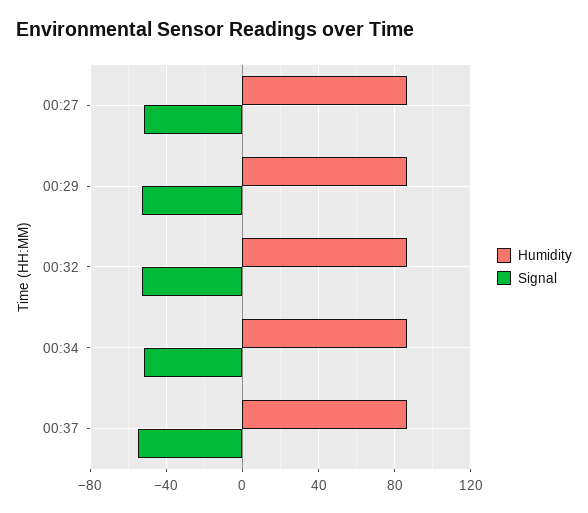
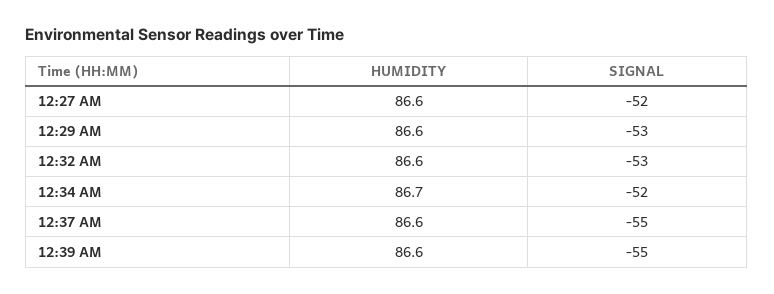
  {
    "Humidity": {
      "00:27": 86.6,
      "00:29": 86.6,
      "00:32": 86.6,
      "00:34": 86.7,
-     "00:37": 86.6
+     "00:37": 86.6,
+     "12:39 AM": 86.6
    },
    "Signal": {
      "00:27": -52,
      "00:29": -53,
      "00:32": -53,
      "00:34": -52,
-     "00:37": -55
+     "00:37": -55,
+     "12:39 AM": -55
    }
  }

